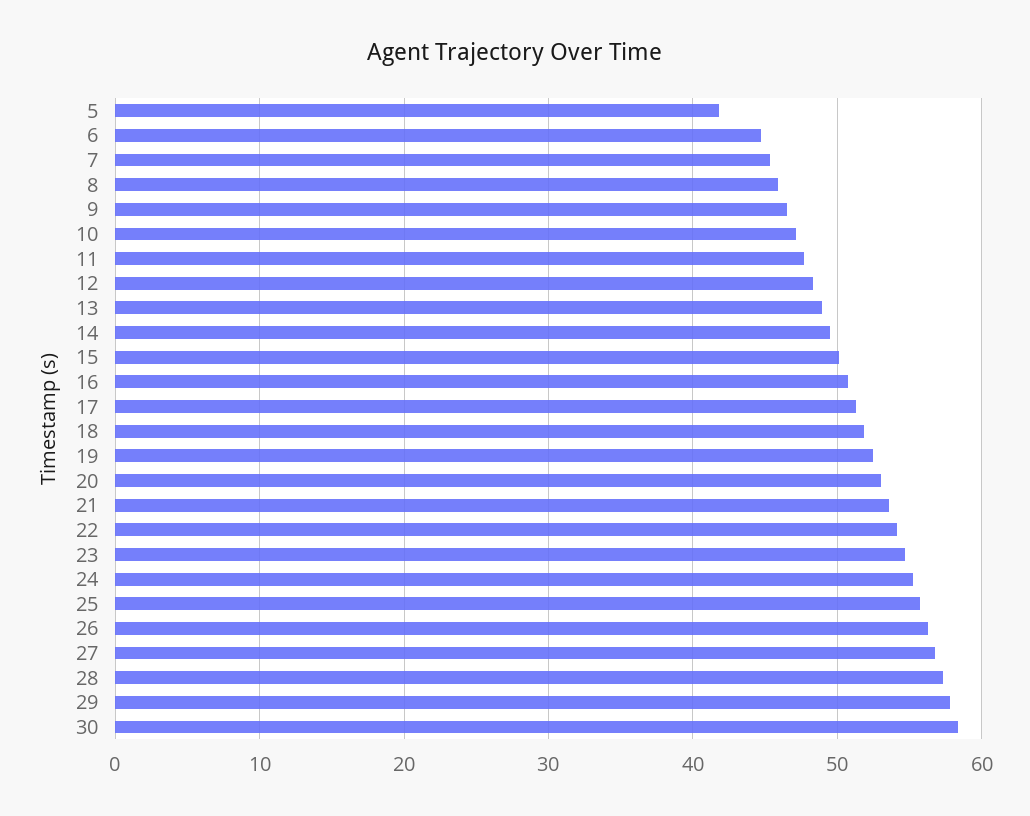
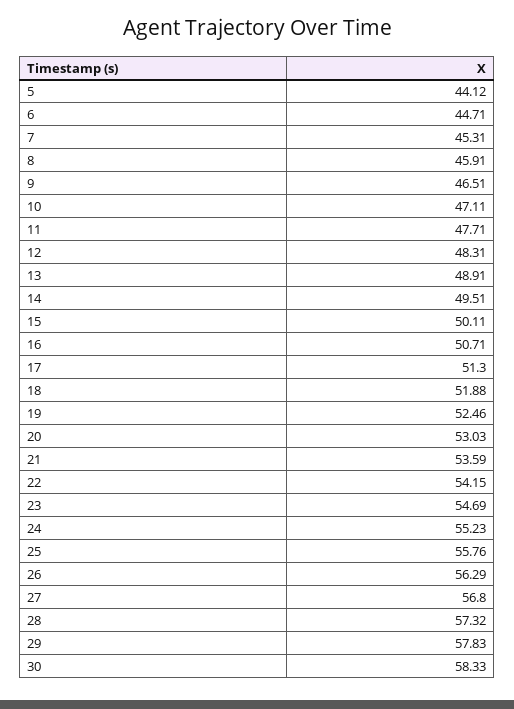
  {
-   "5": 42,
+   "5": 44.12,
    "6": 44.71,
    "7": 45.31,
    "8": 45.91,
    "9": 46.51,
    "10": 47.11,
    "11": 47.71,
    "12": 48.31,
    "13": 48.91,
    "14": 49.51,
    "15": 50.11,
    "16": 50.71,
    "17": 51.3,
    "18": 51.88,
    "19": 52.46,
    "20": 53.03,
    "21": 53.59,
    "22": 54.15,
    "23": 54.69,
    "24": 55.23,
    "25": 55.76,
    "26": 56.29,
    "27": 56.8,
    "28": 57.32,
    "29": 57.83,
    "30": 58.33
  }

